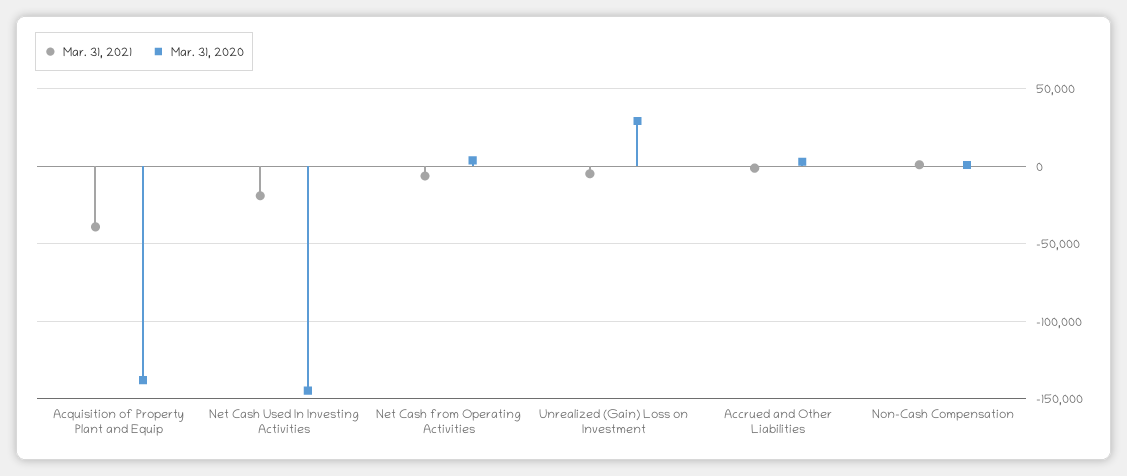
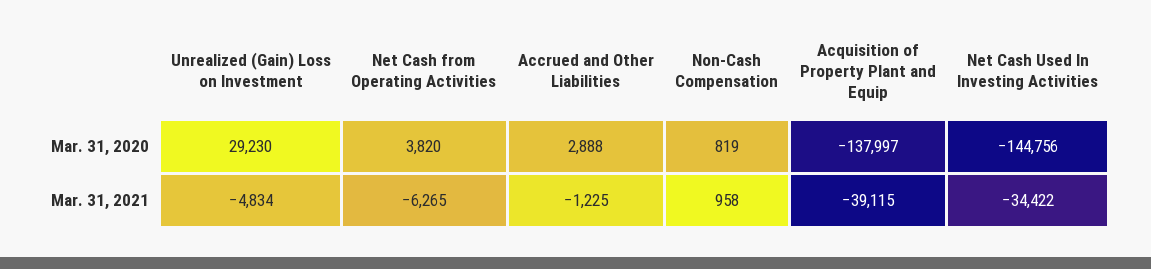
  {
    "Mar. 31, 2021": {
      "Acquisition of Property Plant and Equip": -39115,
-     "Net Cash Used In Investing Activities": -20000,
+     "Net Cash Used In Investing Activities": -34422,
      "Net Cash from Operating Activities": -6265,
      "Unrealized (Gain) Loss on Investment": -4834,
      "Accrued and Other Liabilities": -1225,
      "Non-Cash Compensation": 958
    },
    "Mar. 31, 2020": {
      "Acquisition of Property Plant and Equip": -137997,
      "Net Cash Used In Investing Activities": -144756,
      "Net Cash from Operating Activities": 3820,
      "Unrealized (Gain) Loss on Investment": 29230,
      "Accrued and Other Liabilities": 2888,
      "Non-Cash Compensation": 819
    }
  }

